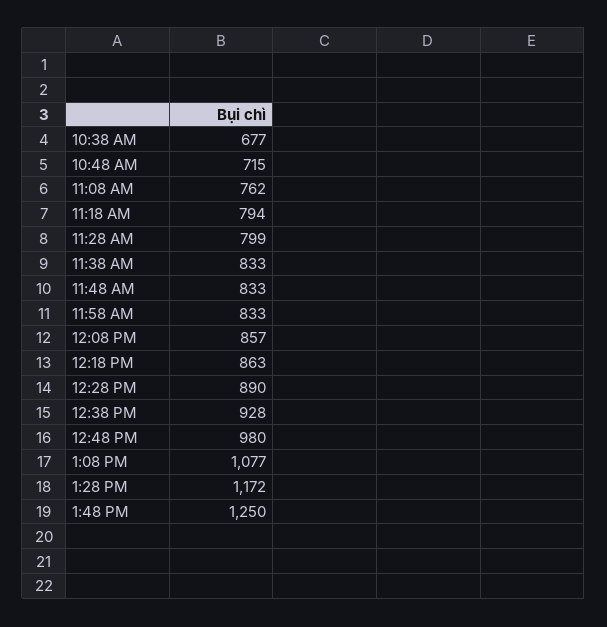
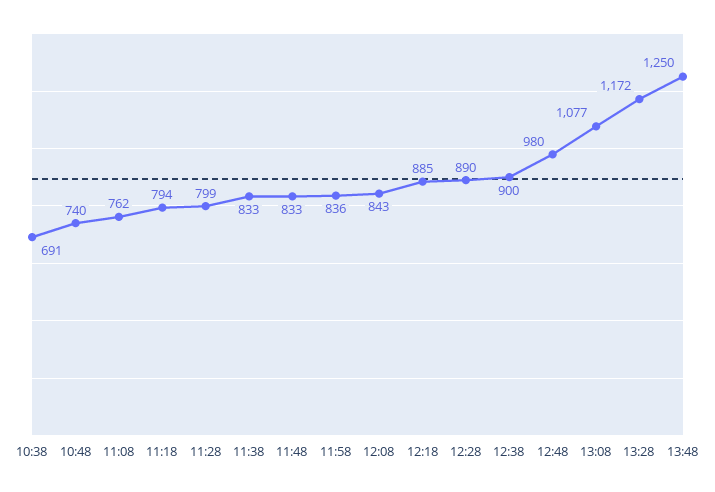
  {
-   "10:38 AM": 677,
+   "10:38 AM": 691,
-   "10:48 AM": 715,
+   "10:48 AM": 740,
    "11:08 AM": 762,
    "11:18 AM": 794,
    "11:28 AM": 799,
    "11:38 AM": 833,
    "11:48 AM": 833,
-   "11:58 AM": 833,
+   "11:58 AM": 836,
-   "12:08 PM": 857,
+   "12:08 PM": 843,
-   "12:18 PM": 863,
+   "12:18 PM": 885,
    "12:28 PM": 890,
-   "12:38 PM": 928,
+   "12:38 PM": 900,
    "12:48 PM": 980,
    "1:08 PM": 1077,
    "1:28 PM": 1172,
    "1:48 PM": 1250
  }

